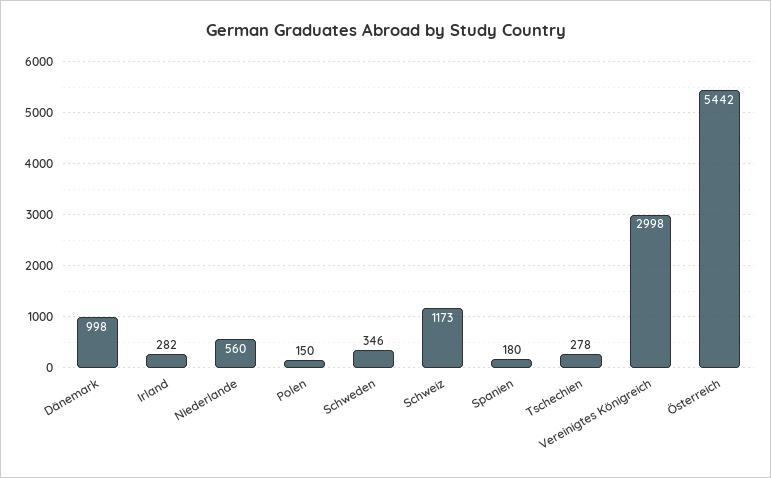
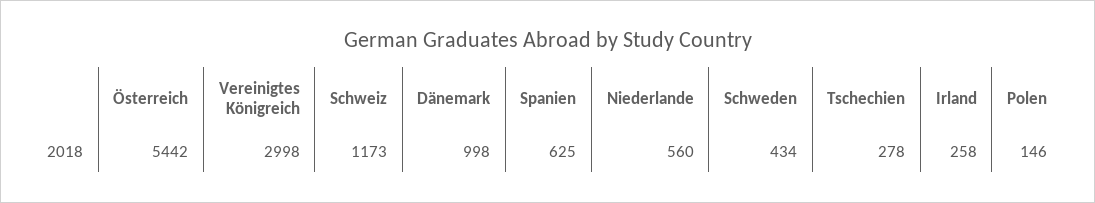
  {
    "Dänemark": 998,
-   "Irland": 282,
+   "Irland": 258,
    "Niederlande": 560,
-   "Polen": 150,
+   "Polen": 146,
-   "Schweden": 346,
+   "Schweden": 434,
    "Schweiz": 1173,
-   "Spanien": 180,
+   "Spanien": 625,
    "Tschechien": 278,
    "Vereinigtes Königreich": 2998,
    "Österreich": 5442
  }

